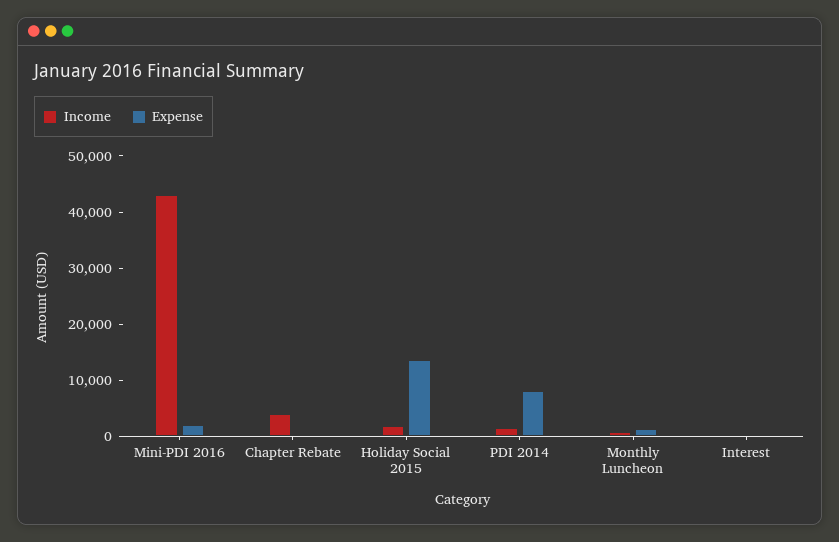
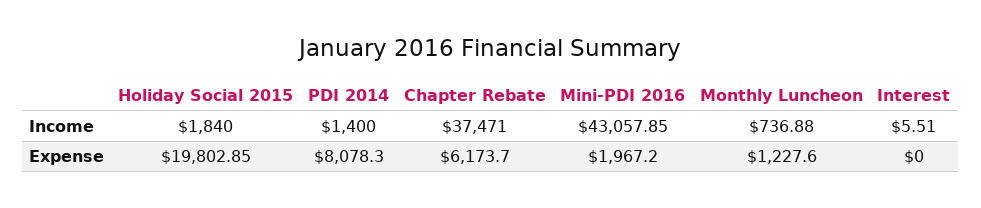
  {
    "Income": {
      "Mini-PDI 2016": 43057.85,
-     "Chapter Rebate": 4000,
+     "Chapter Rebate": 37471,
      "Holiday Social 2015": 1840,
      "PDI 2014": 1400,
      "Monthly Luncheon": 736.88,
      "Interest": 5.51
    },
    "Expense": {
      "Mini-PDI 2016": 1967.2,
-     "Chapter Rebate": 0,
+     "Chapter Rebate": 6173.7,
-     "Holiday Social 2015": 14000,
+     "Holiday Social 2015": 19802.85,
      "PDI 2014": 8078.3,
      "Monthly Luncheon": 1227.6,
      "Interest": 0
    }
  }

